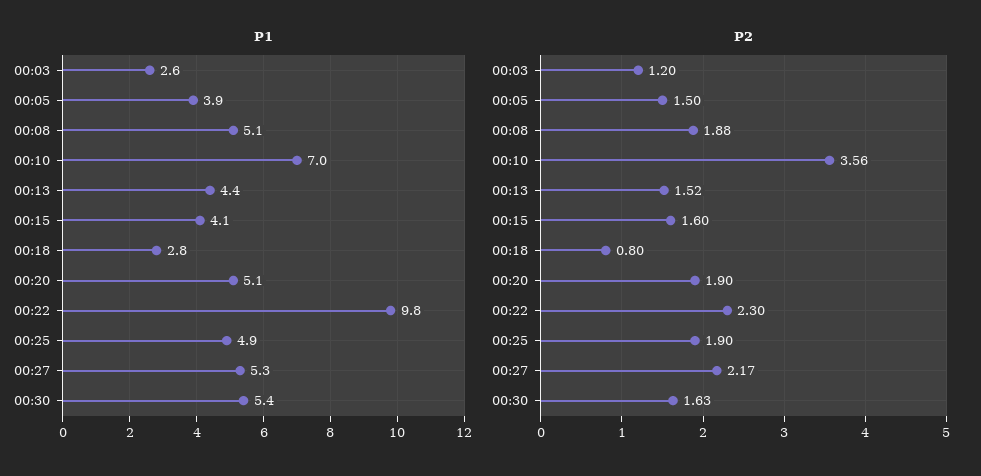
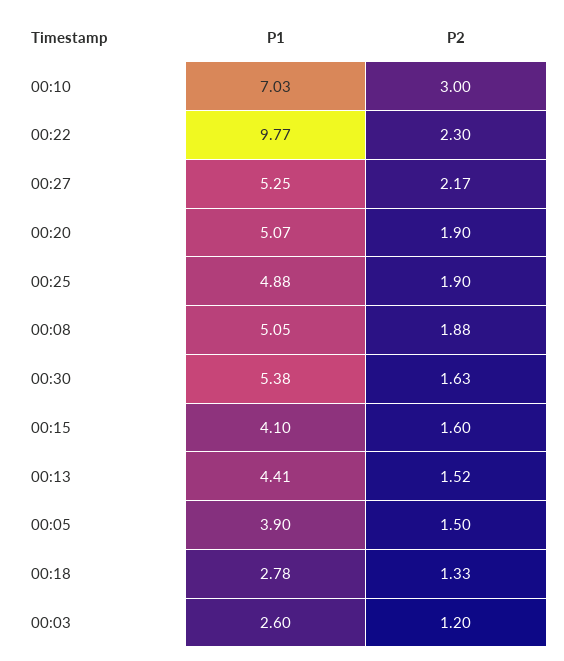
  {
    "P1": {
      "00:03": 2.6,
      "00:05": 3.9,
      "00:08": 5.05,
      "00:10": 7.03,
      "00:13": 4.41,
      "00:15": 4.1,
      "00:18": 2.78,
      "00:20": 5.07,
      "00:22": 9.77,
      "00:25": 4.88,
      "00:27": 5.25,
      "00:30": 5.38
    },
    "P2": {
      "00:03": 1.2,
      "00:05": 1.5,
      "00:08": 1.88,
-     "00:10": 3.56,
+     "00:10": 3,
      "00:13": 1.52,
      "00:15": 1.6,
-     "00:18": 0.8,
+     "00:18": 1.33,
      "00:20": 1.9,
      "00:22": 2.3,
      "00:25": 1.9,
      "00:27": 2.17,
      "00:30": 1.63
    }
  }

